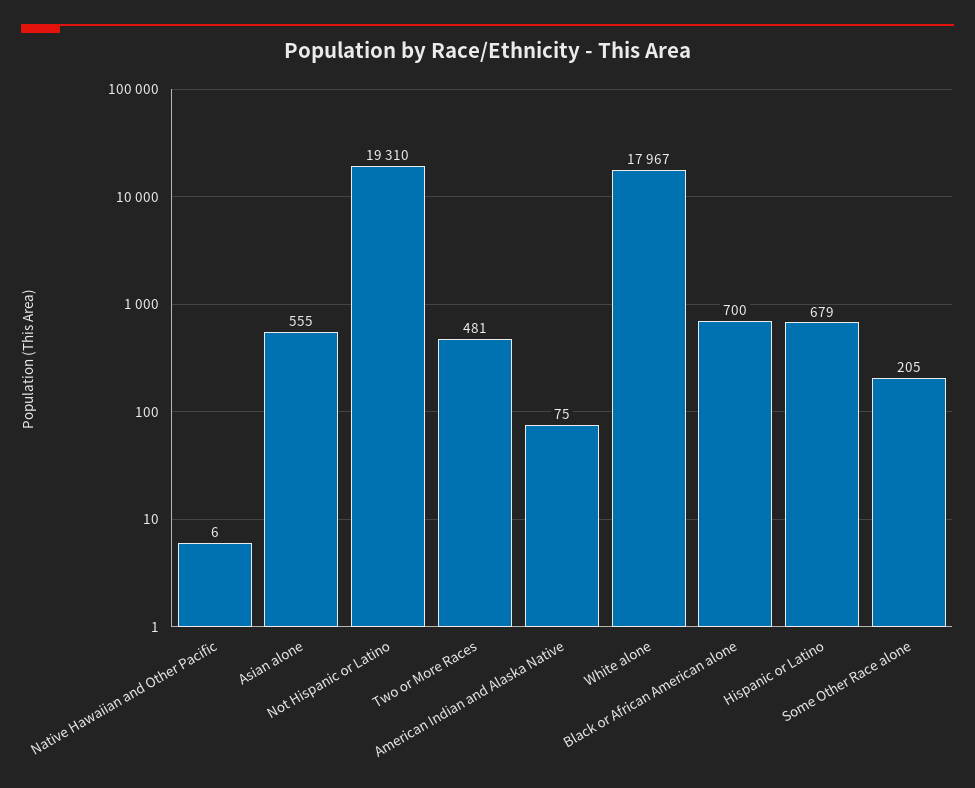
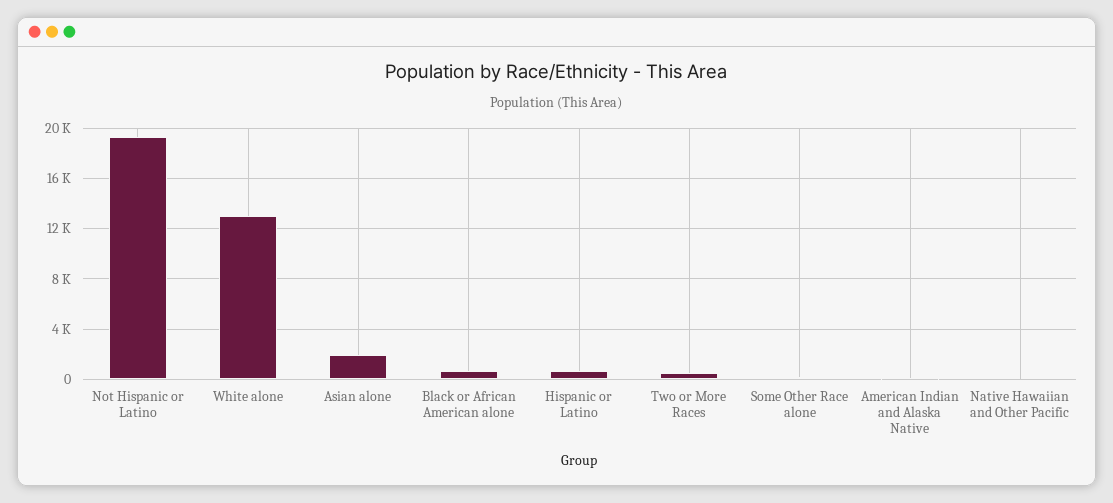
  {
    "Native Hawaiian and Other Pacific": 6,
-   "Asian alone": 555,
+   "Asian alone": 2000,
    "Not Hispanic or Latino": 19310,
    "Two or More Races": 481,
    "American Indian and Alaska Native": 75,
-   "White alone": 17967,
+   "White alone": 13000,
    "Black or African American alone": 700,
    "Hispanic or Latino": 679,
    "Some Other Race alone": 205
  }

